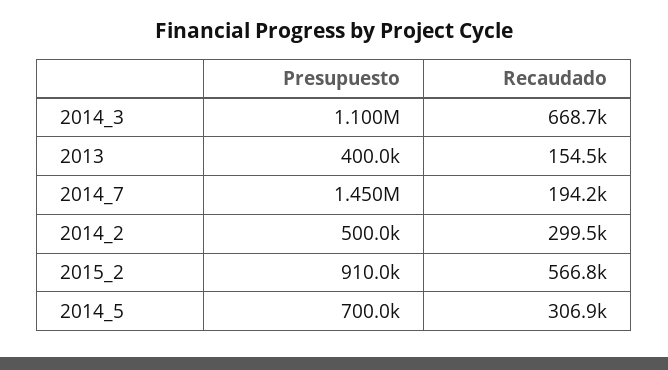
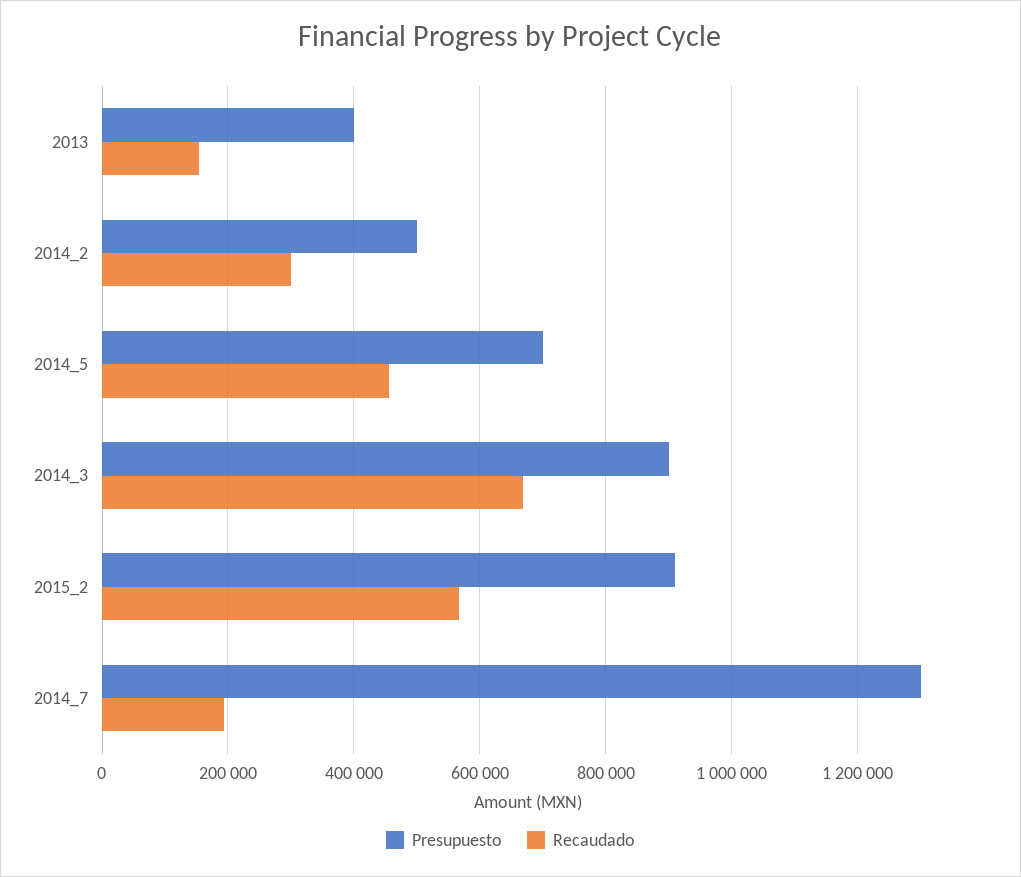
  {
    "Presupuesto": {
-     "2014_3": 1100000,
+     "2014_3": 900000,
      "2013": 400000,
-     "2014_7": 1450000,
+     "2014_7": 1300000,
      "2014_2": 500000,
      "2015_2": 910000,
      "2014_5": 700000
    },
    "Recaudado": {
      "2014_3": 668700,
      "2013": 154500,
      "2014_7": 194200,
      "2014_2": 299500,
      "2015_2": 566800,
-     "2014_5": 306900
+     "2014_5": 460000
    }
  }

